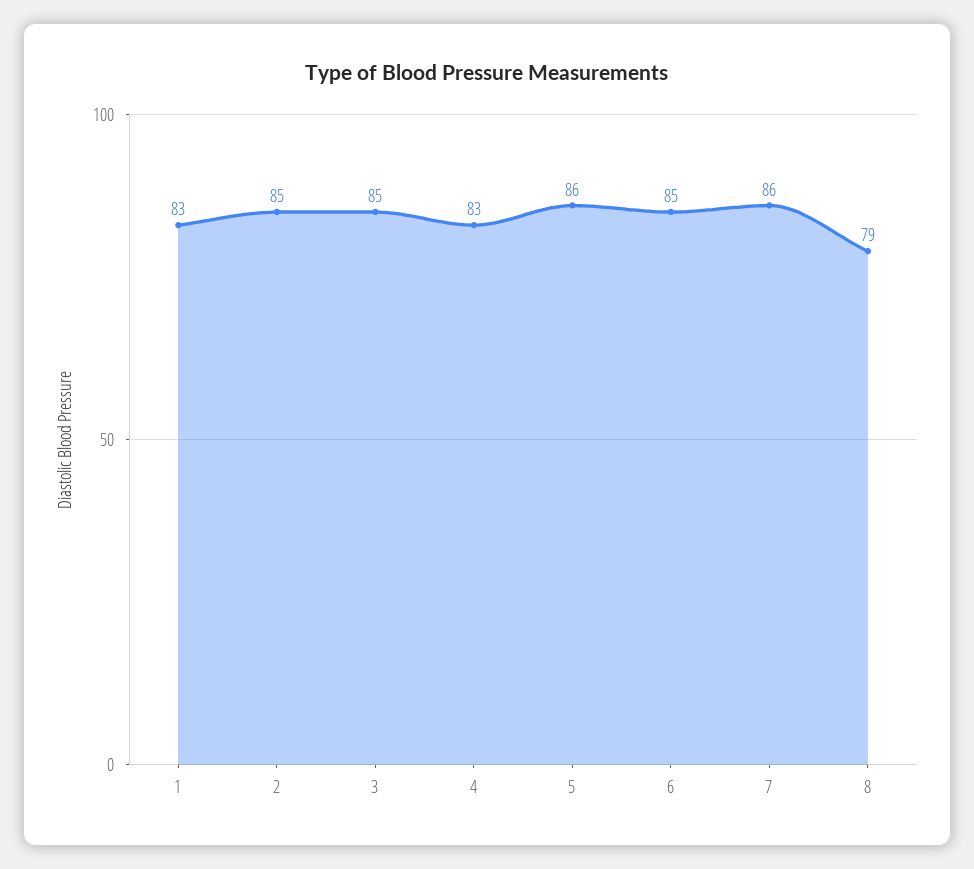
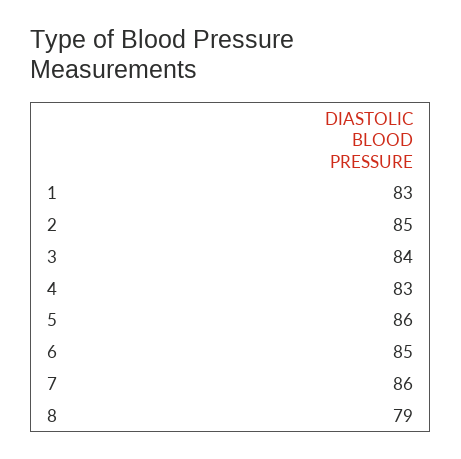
  {
    "1": 83,
    "2": 85,
-   "3": 85,
+   "3": 84,
    "4": 83,
    "5": 86,
    "6": 85,
    "7": 86,
    "8": 79
  }

